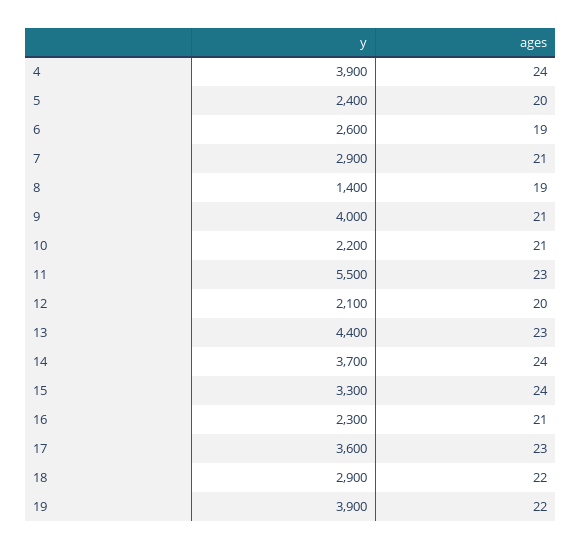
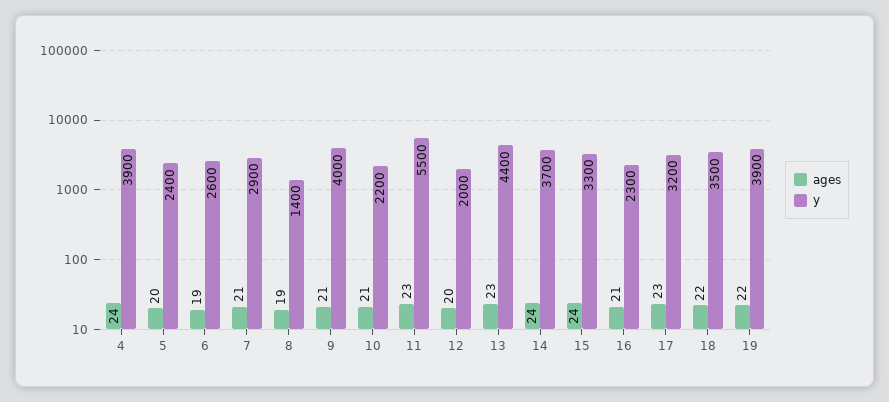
  {
    "y": {
      "4": 3900,
      "5": 2400,
      "6": 2600,
      "7": 2900,
      "8": 1400,
      "9": 4000,
      "10": 2200,
      "11": 5500,
-     "12": 2100,
+     "12": 2000,
      "13": 4400,
      "14": 3700,
      "15": 3300,
      "16": 2300,
-     "17": 3600,
+     "17": 3200,
-     "18": 2900,
+     "18": 3500,
      "19": 3900
    },
    "ages": {
      "4": 24,
      "5": 20,
      "6": 19,
      "7": 21,
      "8": 19,
      "9": 21,
      "10": 21,
      "11": 23,
      "12": 20,
      "13": 23,
      "14": 24,
      "15": 24,
      "16": 21,
      "17": 23,
      "18": 22,
      "19": 22
    }
  }

